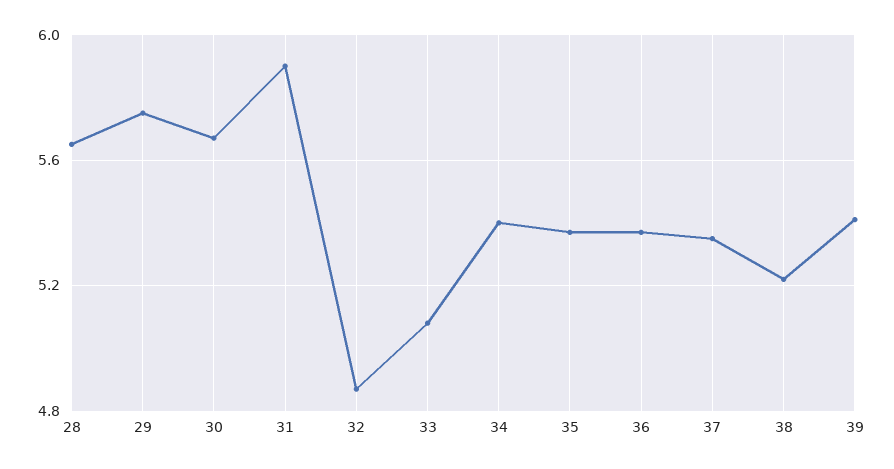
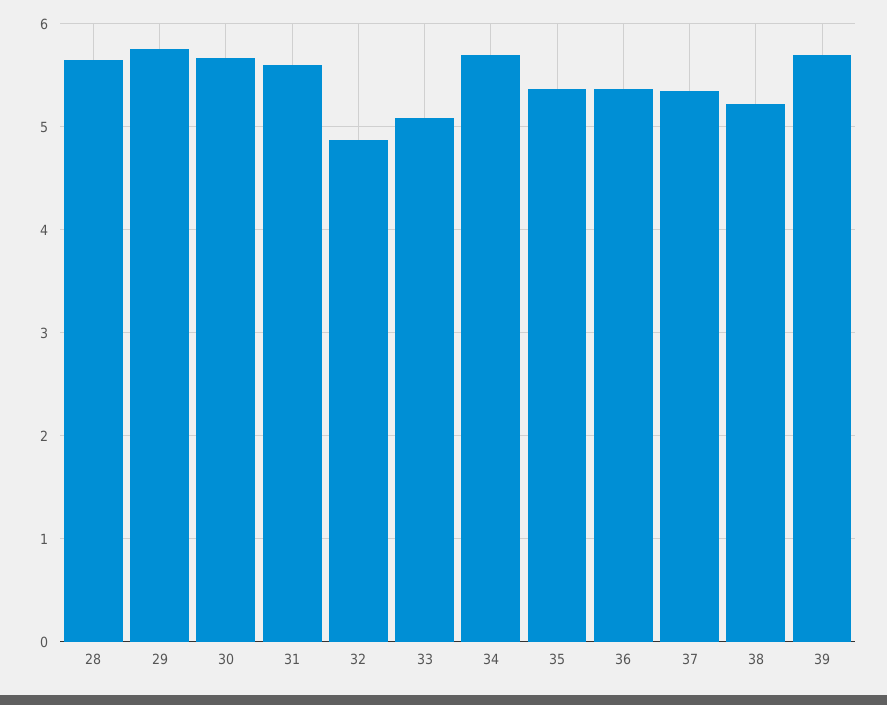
  {
    "28": 5.65,
    "29": 5.75,
    "30": 5.65,
-   "31": 5.9,
+   "31": 5.6,
    "32": 4.85,
    "33": 5.1,
-   "34": 5.4,
+   "34": 5.7,
    "35": 5.35,
    "36": 5.35,
    "37": 5.35,
    "38": 5.2,
-   "39": 5.4
+   "39": 5.7
  }

